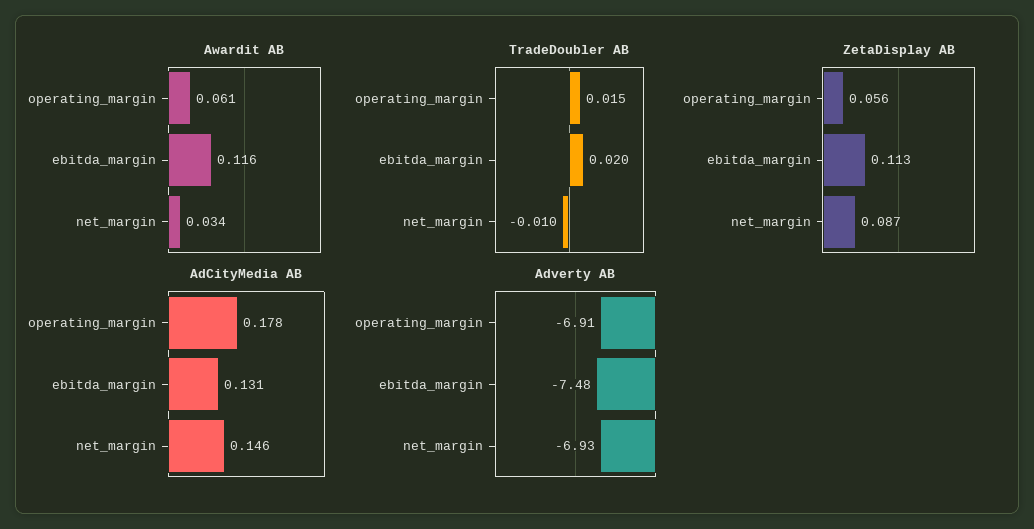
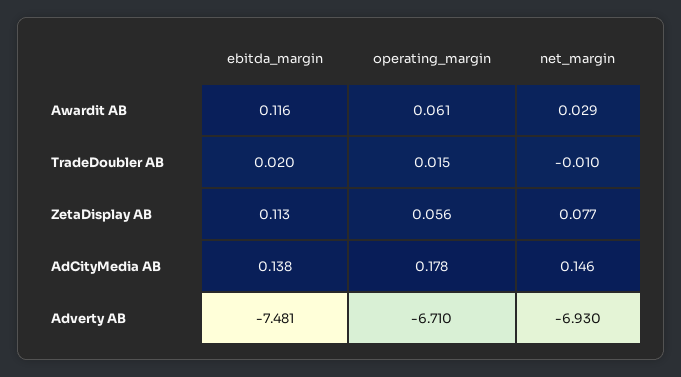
  {
    "Awardit AB": {
      "operating_margin": 0.061,
      "ebitda_margin": 0.116,
-     "net_margin": 0.034
+     "net_margin": 0.029
    },
    "TradeDoubler AB": {
      "operating_margin": 0.015,
      "ebitda_margin": 0.02,
      "net_margin": -0.01
    },
    "ZetaDisplay AB": {
      "operating_margin": 0.056,
      "ebitda_margin": 0.113,
-     "net_margin": 0.087
+     "net_margin": 0.077
    },
    "AdCityMedia AB": {
      "operating_margin": 0.178,
-     "ebitda_margin": 0.131,
+     "ebitda_margin": 0.138,
      "net_margin": 0.146
    },
    "Adverty AB": {
-     "operating_margin": -6.91,
+     "operating_margin": -6.71,
      "ebitda_margin": -7.481,
      "net_margin": -6.93
    }
  }

